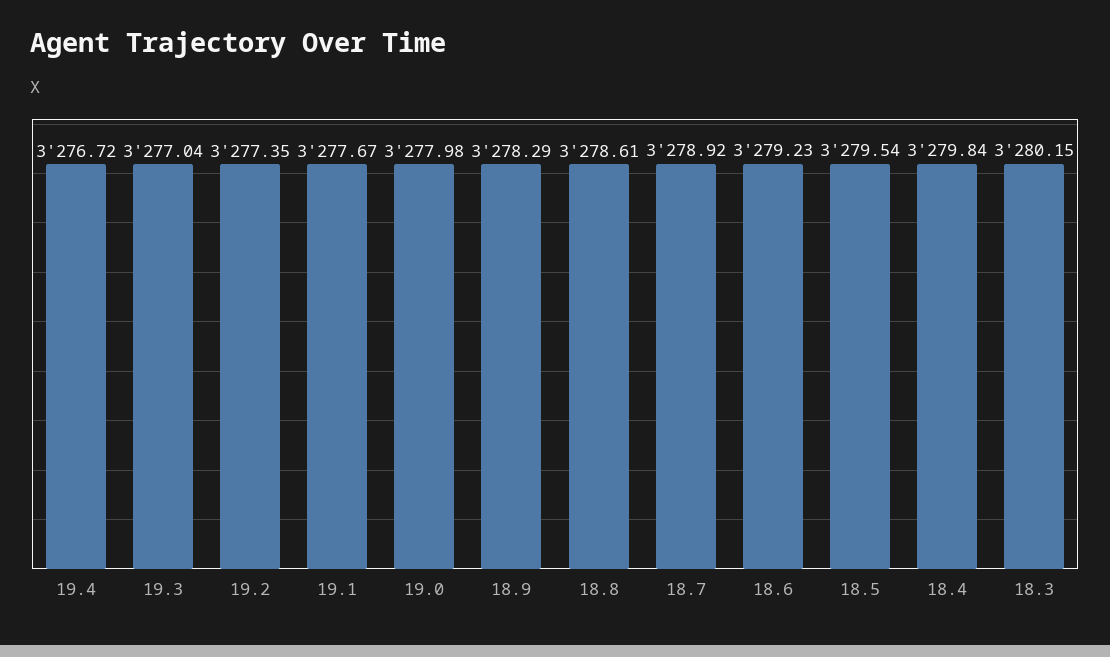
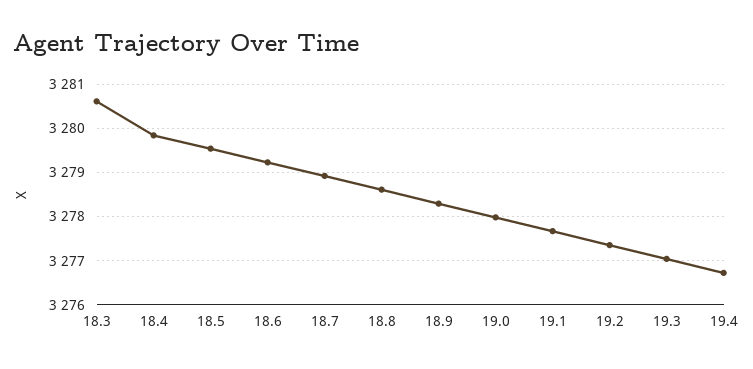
  {
    "19.4": 3276.72,
    "19.3": 3277.04,
    "19.2": 3277.35,
    "19.1": 3277.67,
    "19.0": 3277.98,
    "18.9": 3278.29,
    "18.8": 3278.61,
    "18.7": 3278.92,
    "18.6": 3279.23,
    "18.5": 3279.54,
    "18.4": 3279.84,
-   "18.3": 3280.15
+   "18.3": 3280.6
  }

